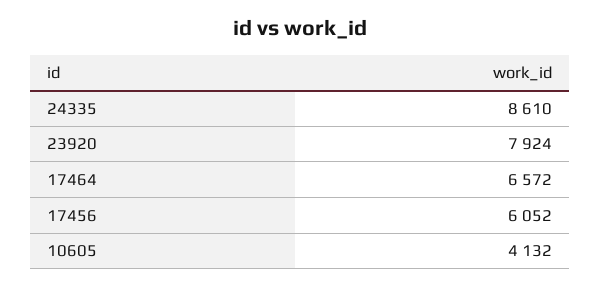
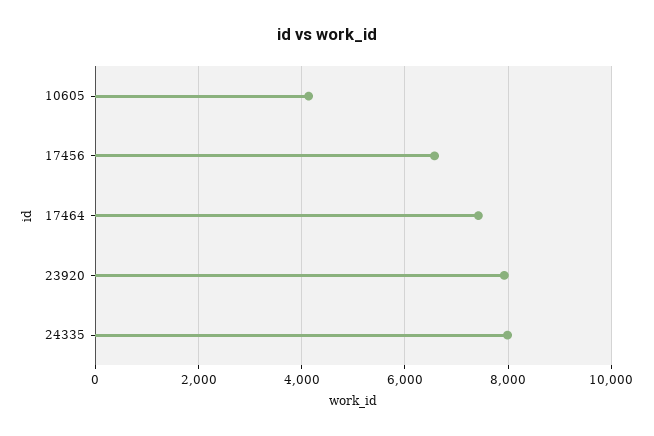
  {
-   "24335": 8610,
+   "24335": 8000,
    "23920": 7924,
-   "17464": 6572,
+   "17464": 7400,
-   "17456": 6052,
+   "17456": 6600,
    "10605": 4132
  }

